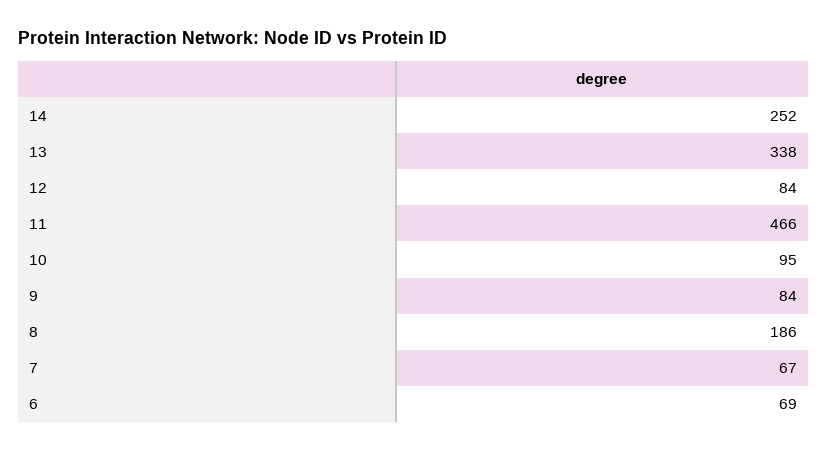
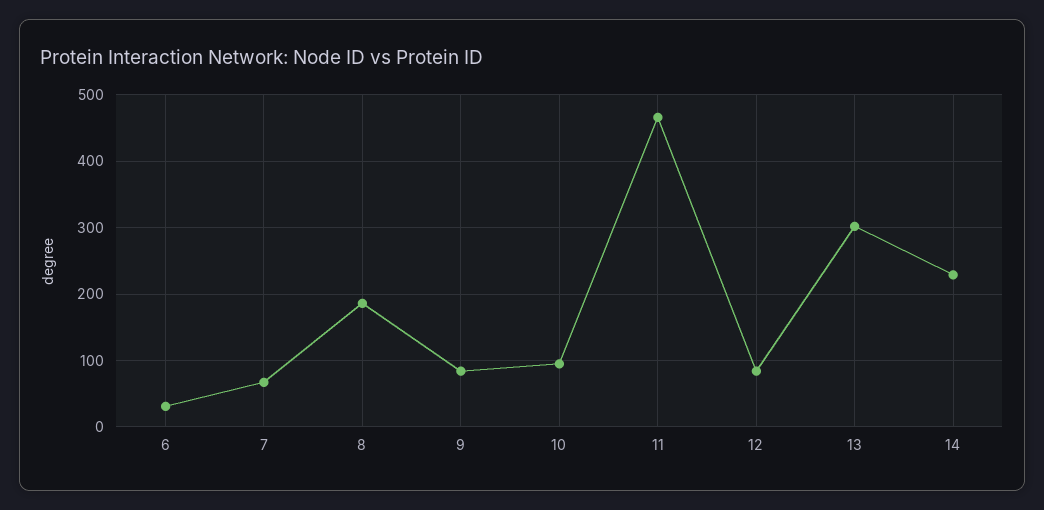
  {
-   "14": 252,
+   "14": 230,
-   "13": 338,
+   "13": 300,
    "12": 84,
    "11": 466,
    "10": 95,
    "9": 84,
    "8": 186,
    "7": 67,
-   "6": 69
+   "6": 30
  }

